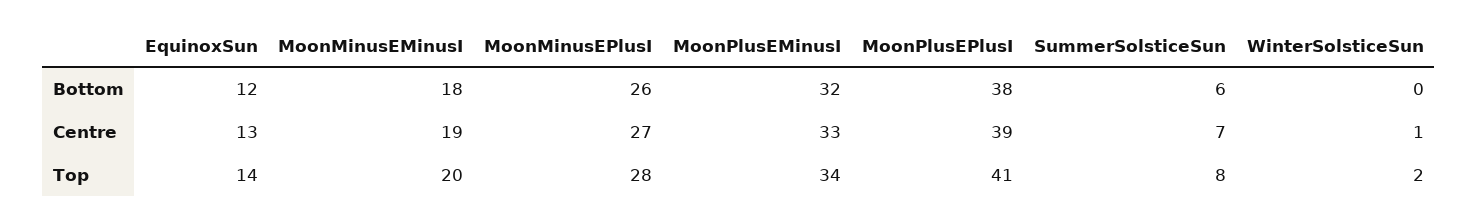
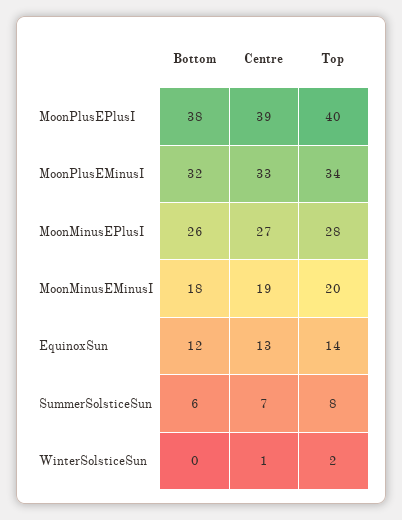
  {
    "EquinoxSun": {
      "Bottom": 12,
      "Centre": 13,
      "Top": 14
    },
    "MoonMinusEMinusI": {
      "Bottom": 18,
      "Centre": 19,
      "Top": 20
    },
    "MoonMinusEPlusI": {
      "Bottom": 26,
      "Centre": 27,
      "Top": 28
    },
    "MoonPlusEMinusI": {
      "Bottom": 32,
      "Centre": 33,
      "Top": 34
    },
    "MoonPlusEPlusI": {
      "Bottom": 38,
      "Centre": 39,
-     "Top": 41
+     "Top": 40
    },
    "SummerSolsticeSun": {
      "Bottom": 6,
      "Centre": 7,
      "Top": 8
    },
    "WinterSolsticeSun": {
      "Bottom": 0,
      "Centre": 1,
      "Top": 2
    }
  }

